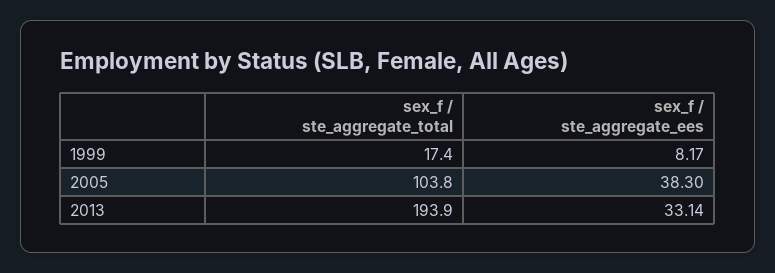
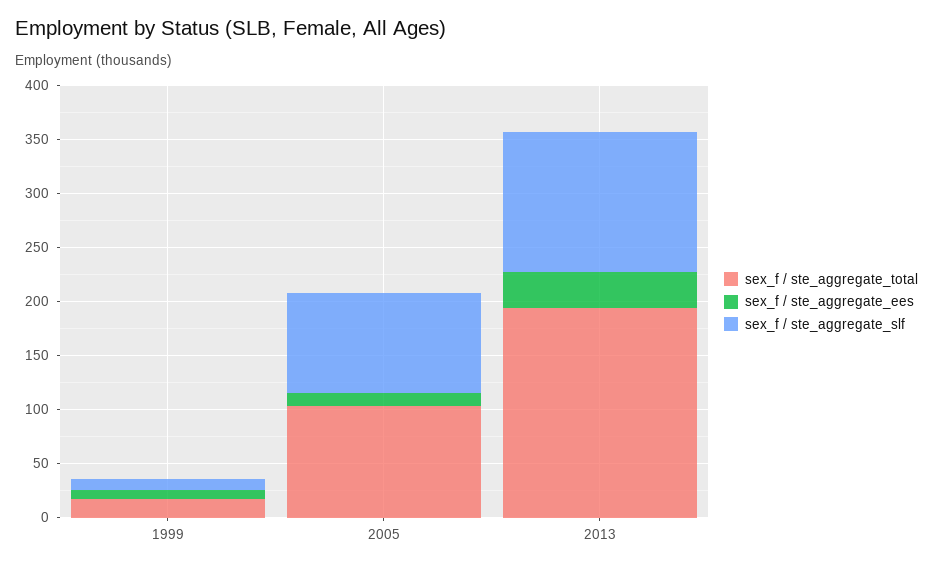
  {
    "sex_f / ste_aggregate_total": {
      "1999": 17.4,
      "2005": 103.8,
      "2013": 193.9
    },
    "sex_f / ste_aggregate_ees": {
      "1999": 8.17,
-     "2005": 38.3,
+     "2005": 10,
      "2013": 33.14
-   }
+   },
+   "sex_f / ste_aggregate_slf": {
+     "1999": 10,
+     "2005": 90,
+     "2013": 130
+   }
  }

